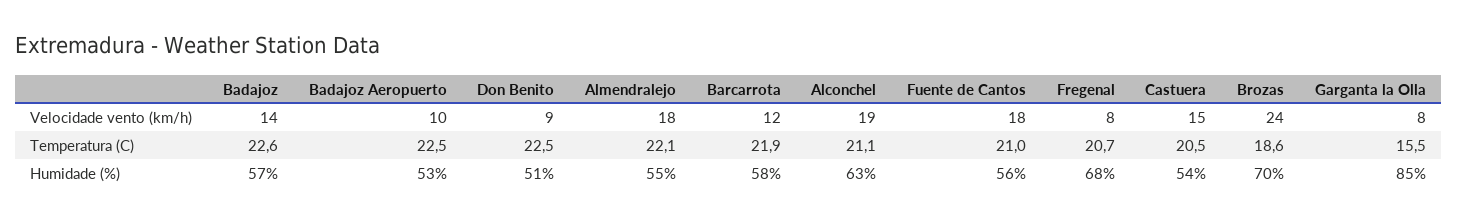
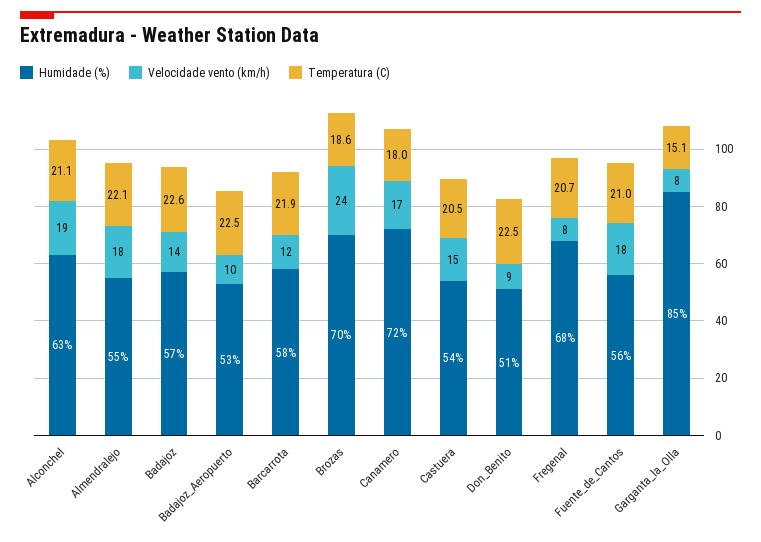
  {
    "Velocidade vento (km/h)": {
      "Badajoz": 14,
      "Badajoz Aeropuerto": 10,
      "Don Benito": 9,
      "Almendralejo": 18,
      "Barcarrota": 12,
      "Alconchel": 19,
      "Fuente de Cantos": 18,
      "Fregenal": 8,
      "Castuera": 15,
      "Brozas": 24,
-     "Garganta la Olla": 8
+     "Garganta la Olla": 8,
+     "Canamero": 17
    },
    "Temperatura (C)": {
      "Badajoz": 22.6,
      "Badajoz Aeropuerto": 22.5,
      "Don Benito": 22.5,
      "Almendralejo": 22.1,
      "Barcarrota": 21.9,
      "Alconchel": 21.1,
      "Fuente de Cantos": 21,
      "Fregenal": 20.7,
      "Castuera": 20.5,
      "Brozas": 18.6,
-     "Garganta la Olla": 15.5
+     "Garganta la Olla": 15.1,
+     "Canamero": 18
    },
    "Humidade (%)": {
      "Badajoz": 57,
      "Badajoz Aeropuerto": 53,
      "Don Benito": 51,
      "Almendralejo": 55,
      "Barcarrota": 58,
      "Alconchel": 63,
      "Fuente de Cantos": 56,
      "Fregenal": 68,
      "Castuera": 54,
      "Brozas": 70,
-     "Garganta la Olla": 85
+     "Garganta la Olla": 85,
+     "Canamero": 72
    }
  }

